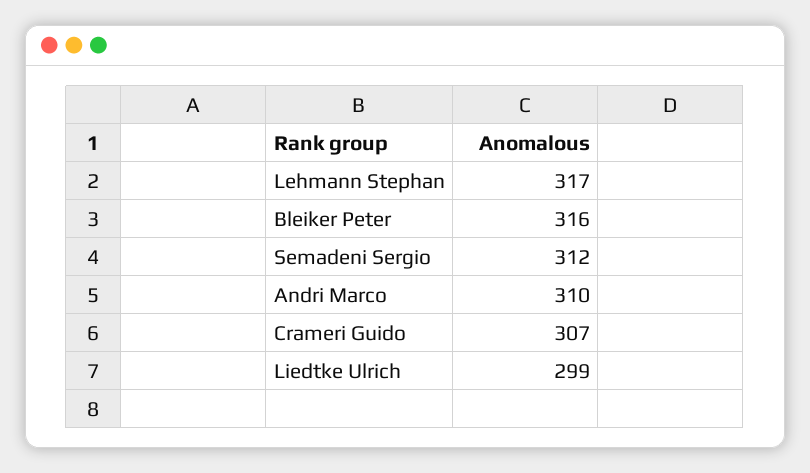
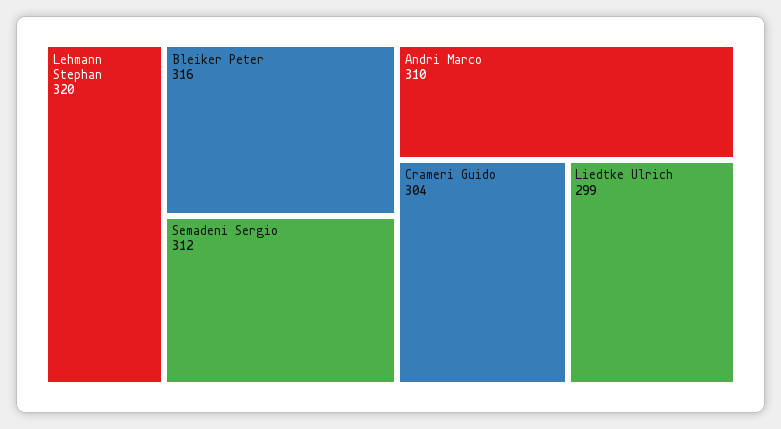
  {
-   "Lehmann Stephan": 317,
+   "Lehmann Stephan": 320,
    "Bleiker Peter": 316,
    "Semadeni Sergio": 312,
    "Andri Marco": 310,
-   "Crameri Guido": 307,
+   "Crameri Guido": 304,
    "Liedtke Ulrich": 299
  }

